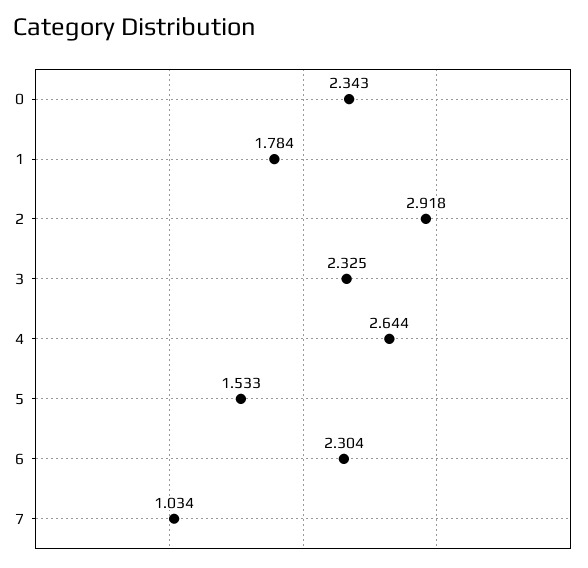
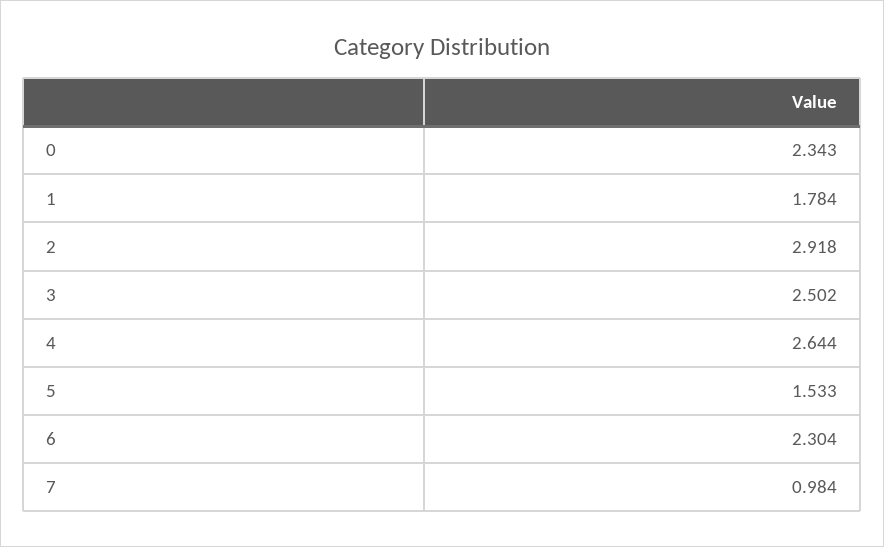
  {
    "0": 2.343,
    "1": 1.784,
    "2": 2.918,
-   "3": 2.325,
+   "3": 2.502,
    "4": 2.644,
    "5": 1.533,
    "6": 2.304,
-   "7": 1.034
+   "7": 0.984
  }

